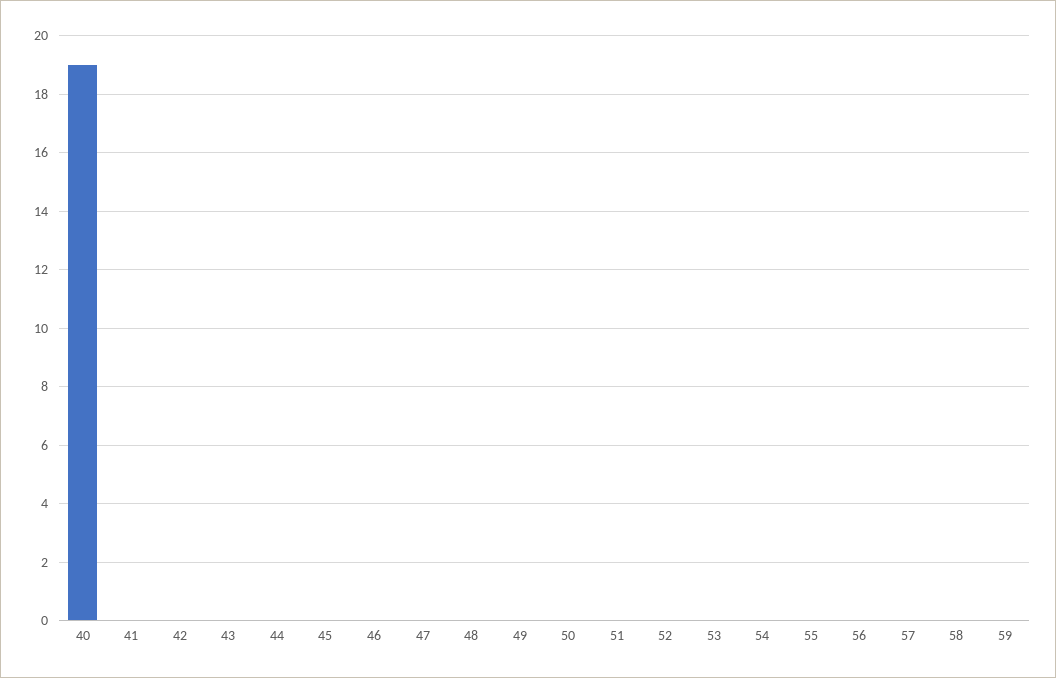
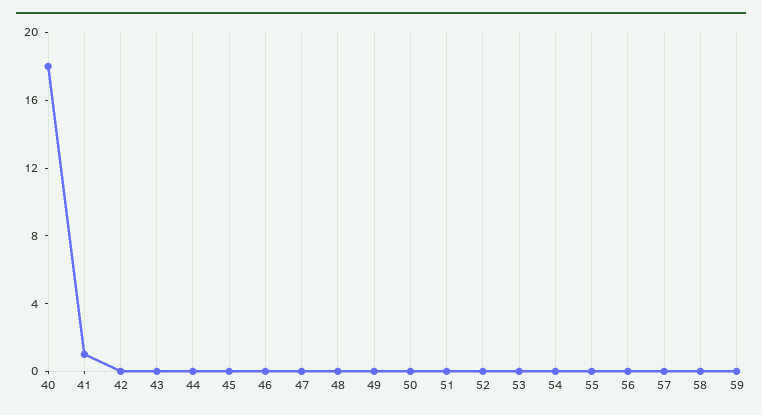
  {
-   "40": 19,
+   "40": 18,
-   "41": 0,
+   "41": 1,
    "42": 0,
    "43": 0,
    "44": 0,
    "45": 0,
    "46": 0,
    "47": 0,
    "48": 0,
    "49": 0,
    "50": 0,
    "51": 0,
    "52": 0,
    "53": 0,
    "54": 0,
    "55": 0,
    "56": 0,
    "57": 0,
    "58": 0,
    "59": 0
  }

